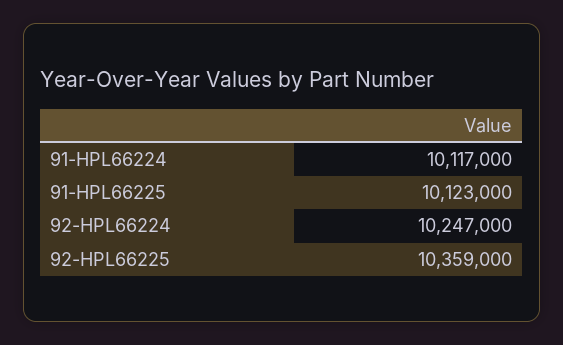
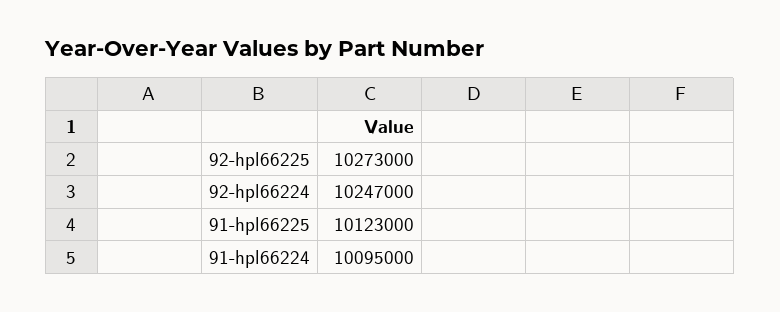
  {
-   "91-HPL66224": 10117000,
+   "91-HPL66224": 10095000,
    "91-HPL66225": 10123000,
    "92-HPL66224": 10247000,
-   "92-HPL66225": 10359000
+   "92-HPL66225": 10273000
  }

